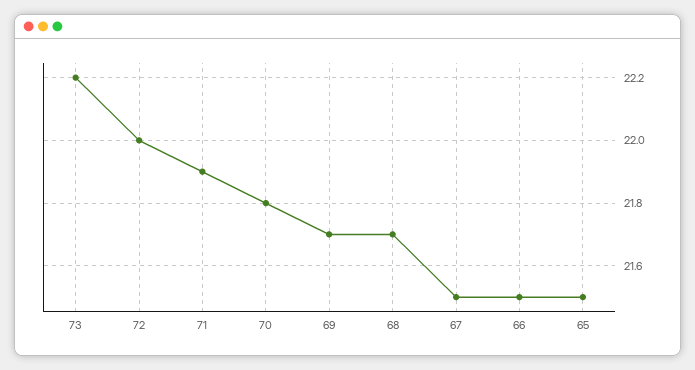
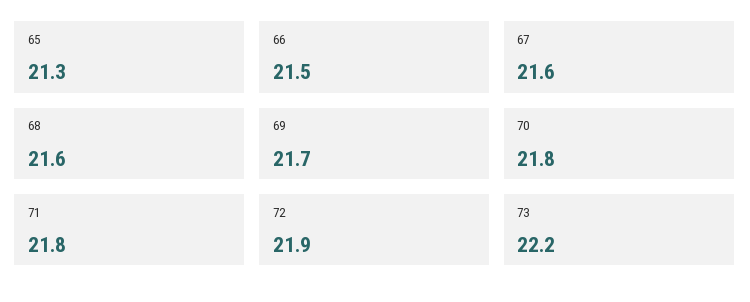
  {
    "73": 22.2,
-   "72": 22,
+   "72": 21.9,
-   "71": 21.9,
+   "71": 21.8,
    "70": 21.8,
    "69": 21.7,
-   "68": 21.7,
+   "68": 21.6,
-   "67": 21.5,
+   "67": 21.6,
    "66": 21.5,
-   "65": 21.5
+   "65": 21.3
  }

